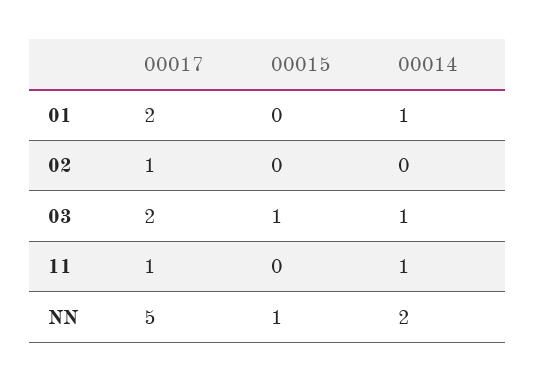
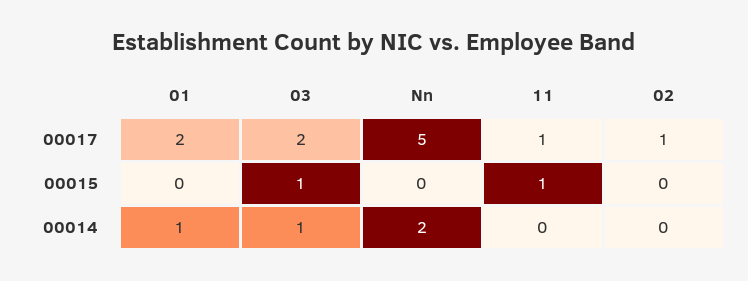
  {
    "00017": {
      "01": 2,
      "02": 1,
      "03": 2,
      "11": 1,
      "NN": 5
    },
    "00015": {
      "01": 0,
      "02": 0,
      "03": 1,
-     "11": 0,
+     "11": 1,
-     "NN": 1
+     "NN": 0
    },
    "00014": {
      "01": 1,
      "02": 0,
      "03": 1,
-     "11": 1,
+     "11": 0,
      "NN": 2
    }
  }

